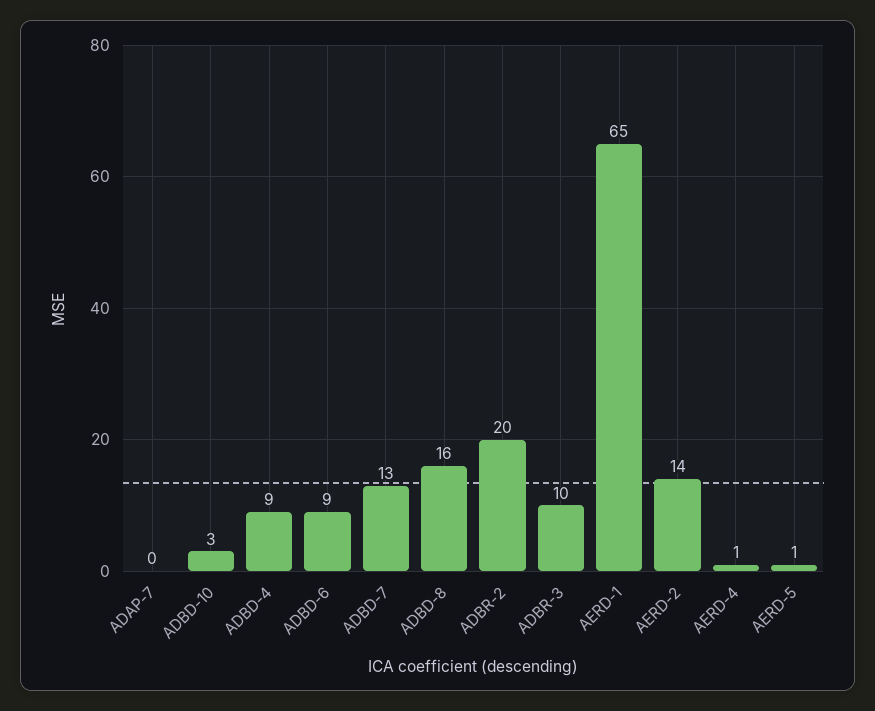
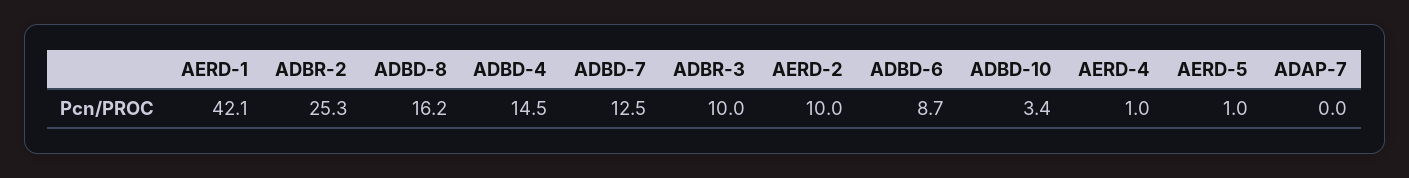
  {
    "ADAP-7": 0,
    "ADBD-10": 3.4,
-   "ADBD-4": 9,
+   "ADBD-4": 14.5,
    "ADBD-6": 8.7,
    "ADBD-7": 12.5,
    "ADBD-8": 16.2,
-   "ADBR-2": 20,
+   "ADBR-2": 25.3,
    "ADBR-3": 10,
-   "AERD-1": 65,
+   "AERD-1": 42.1,
-   "AERD-2": 14,
+   "AERD-2": 10,
    "AERD-4": 1,
    "AERD-5": 1
  }

